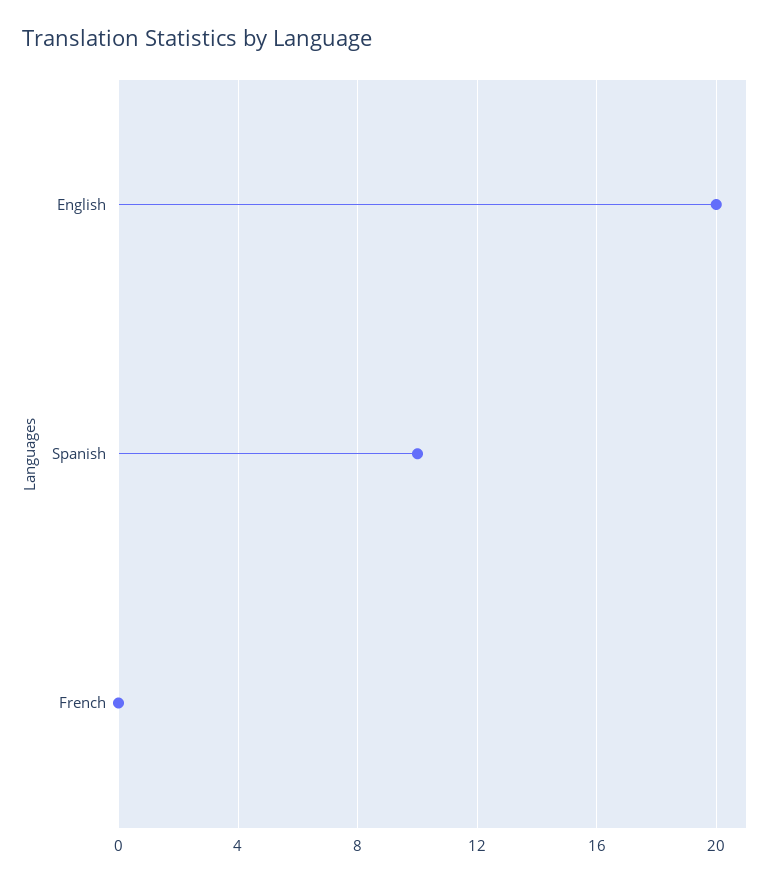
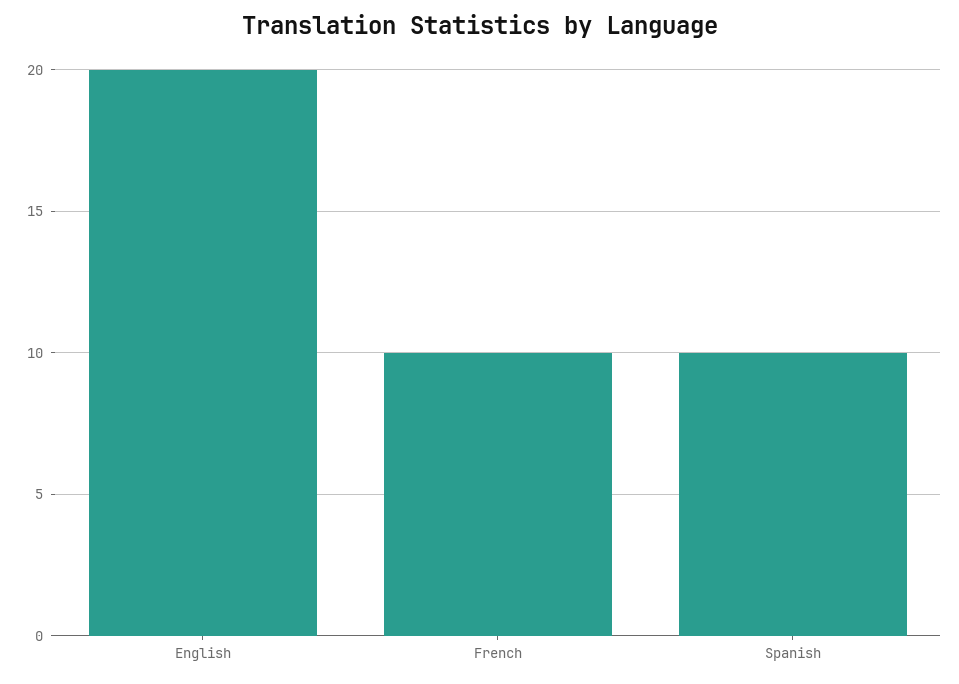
  {
    "English": 20,
    "Spanish": 10,
-   "French": 0
+   "French": 10
  }

